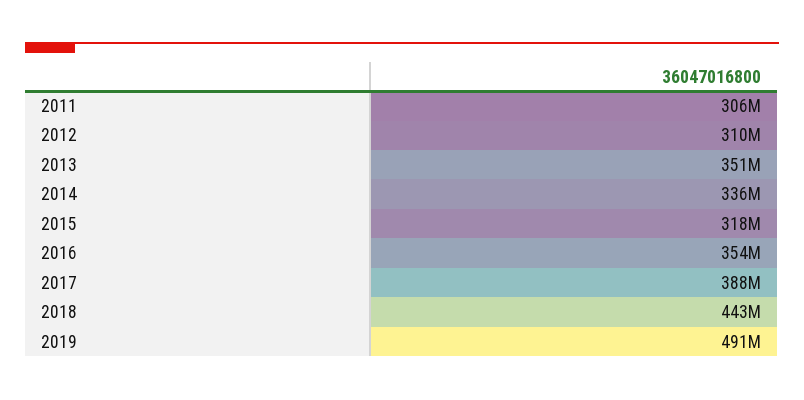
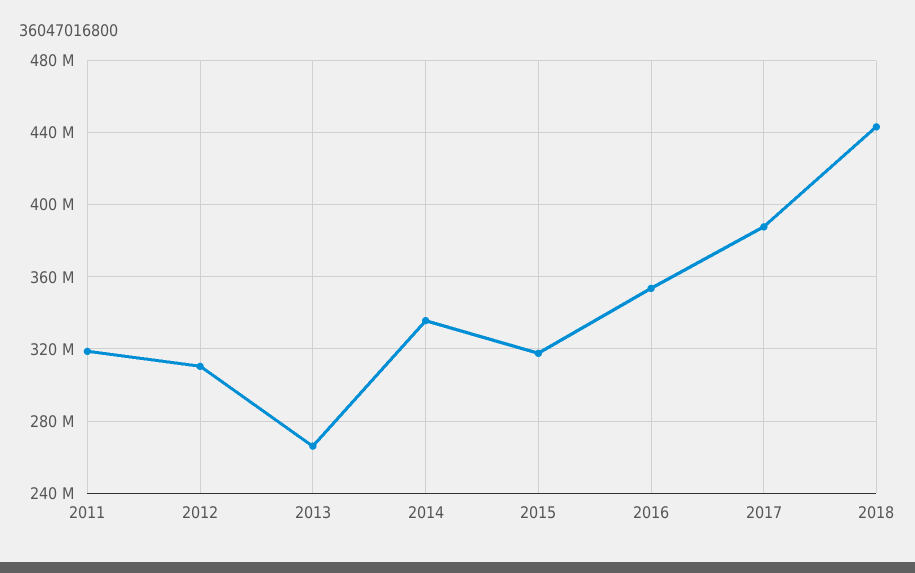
  {
-   "2011": 306000000,
+   "2011": 320000000,
    "2012": 310000000,
-   "2013": 351000000,
+   "2013": 265000000,
    "2014": 336000000,
    "2015": 318000000,
    "2016": 354000000,
    "2017": 388000000,
-   "2018": 443000000,
+   "2018": 443000000
-   "2019": 491000000
  }

